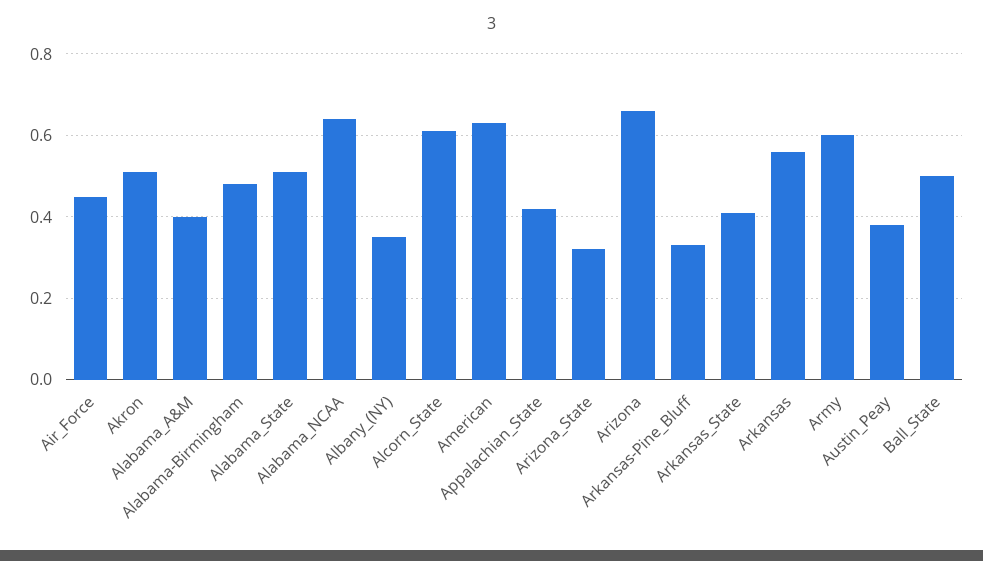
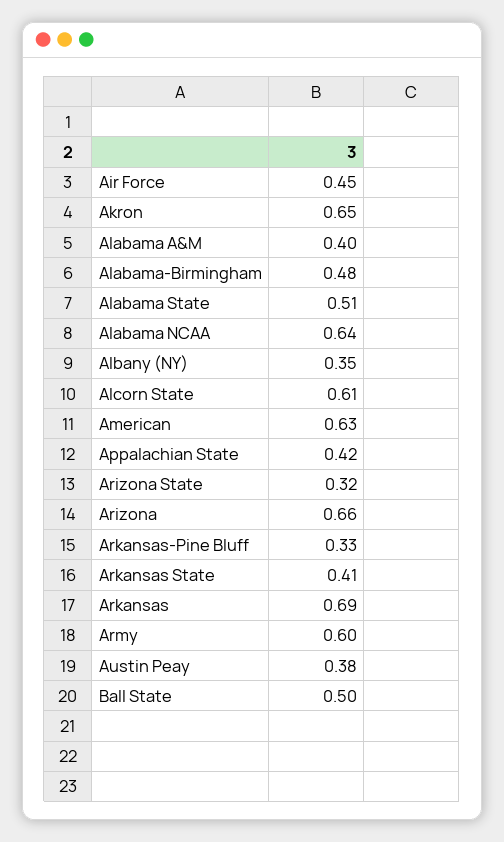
  {
    "Air_Force": 0.45,
-   "Akron": 0.5,
+   "Akron": 0.65,
    "Alabama_A&M": 0.4,
    "Alabama-Birmingham": 0.48,
    "Alabama_State": 0.51,
    "Alabama_NCAA": 0.64,
    "Albany_(NY)": 0.35,
    "Alcorn_State": 0.61,
    "American": 0.63,
    "Appalachian_State": 0.42,
    "Arizona_State": 0.32,
    "Arizona": 0.66,
    "Arkansas-Pine_Bluff": 0.33,
    "Arkansas_State": 0.41,
-   "Arkansas": 0.55,
+   "Arkansas": 0.69,
    "Army": 0.6,
    "Austin_Peay": 0.38,
    "Ball_State": 0.5
  }

